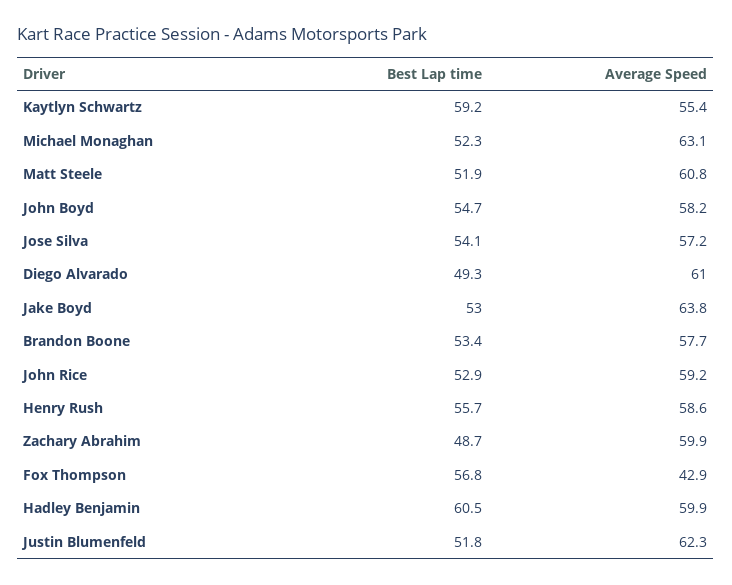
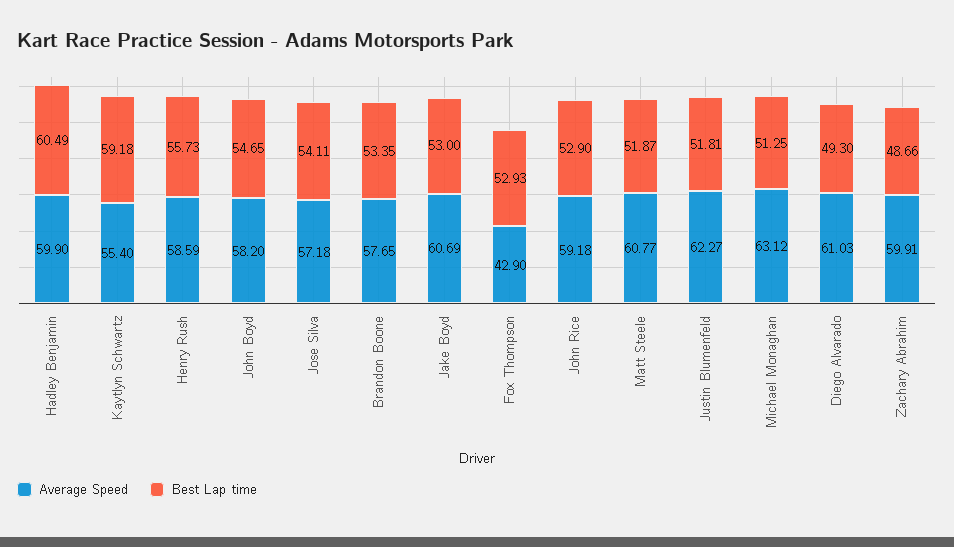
  {
    "Best Lap time": {
      "Kaytlyn Schwartz": 59.18,
-     "Michael Monaghan": 52.3,
+     "Michael Monaghan": 51.25,
      "Matt Steele": 51.87,
      "John Boyd": 54.65,
      "Jose Silva": 54.11,
      "Diego Alvarado": 49.3,
      "Jake Boyd": 53,
      "Brandon Boone": 53.35,
      "John Rice": 52.9,
      "Henry Rush": 55.73,
      "Zachary Abrahim": 48.66,
-     "Fox Thompson": 56.8,
+     "Fox Thompson": 52.93,
      "Hadley Benjamin": 60.49,
      "Justin Blumenfeld": 51.81
    },
    "Average Speed": {
      "Kaytlyn Schwartz": 55.4,
      "Michael Monaghan": 63.12,
      "Matt Steele": 60.77,
      "John Boyd": 58.2,
      "Jose Silva": 57.18,
      "Diego Alvarado": 61.03,
-     "Jake Boyd": 63.8,
+     "Jake Boyd": 60.69,
      "Brandon Boone": 57.65,
      "John Rice": 59.18,
      "Henry Rush": 58.59,
      "Zachary Abrahim": 59.91,
      "Fox Thompson": 42.9,
      "Hadley Benjamin": 59.9,
      "Justin Blumenfeld": 62.27
    }
  }

